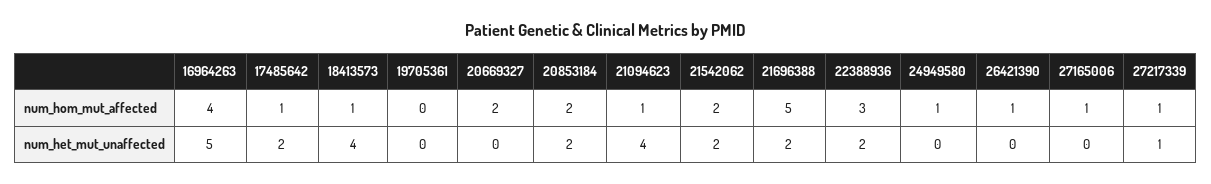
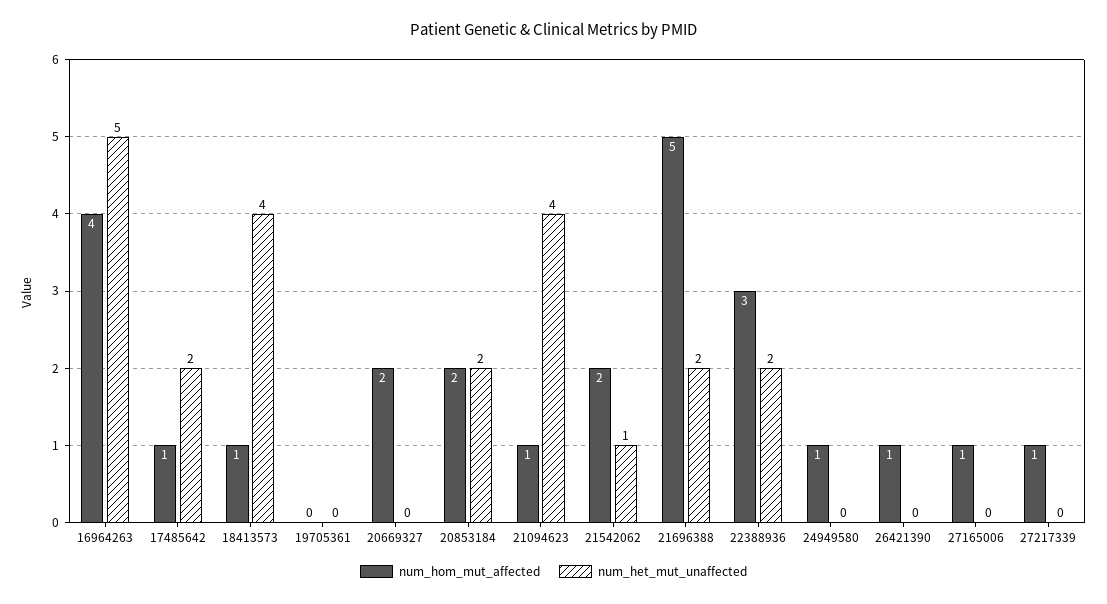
  {
    "num_hom_mut_affected": {
      "16964263": 4,
      "17485642": 1,
      "18413573": 1,
      "19705361": 0,
      "20669327": 2,
      "20853184": 2,
      "21094623": 1,
      "21542062": 2,
      "21696388": 5,
      "22388936": 3,
      "24949580": 1,
      "26421390": 1,
      "27165006": 1,
      "27217339": 1
    },
    "num_het_mut_unaffected": {
      "16964263": 5,
      "17485642": 2,
      "18413573": 4,
      "19705361": 0,
      "20669327": 0,
      "20853184": 2,
      "21094623": 4,
-     "21542062": 2,
+     "21542062": 1,
      "21696388": 2,
      "22388936": 2,
      "24949580": 0,
      "26421390": 0,
      "27165006": 0,
-     "27217339": 1
+     "27217339": 0
    }
  }

